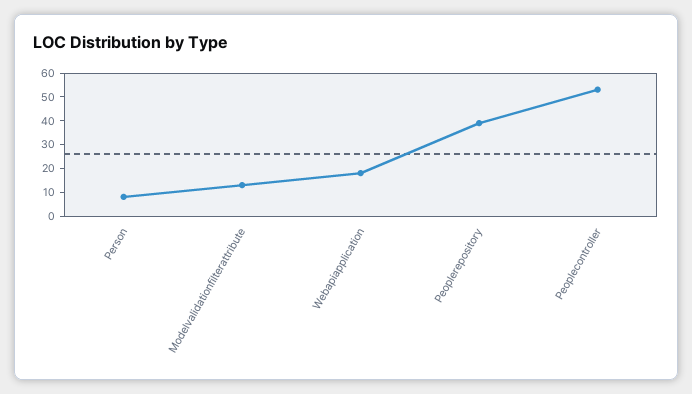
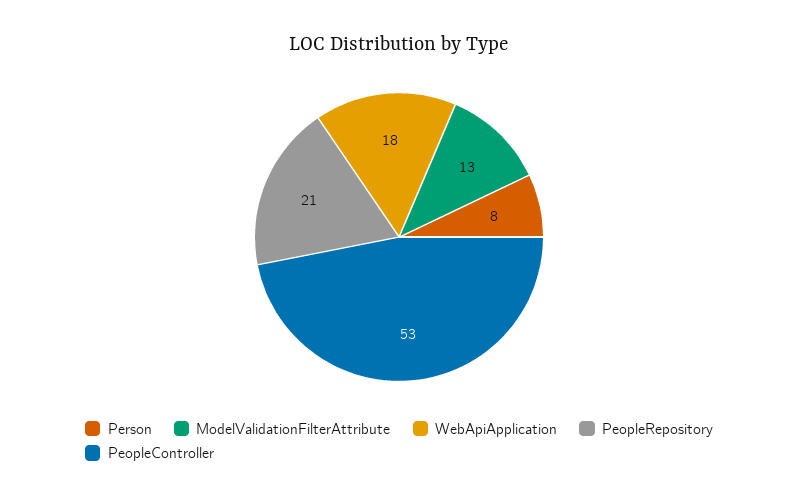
  {
    "Person": 8,
    "Modelvalidationfilterattribute": 13,
    "Webapiapplication": 18,
-   "Peoplerepository": 40,
+   "Peoplerepository": 21,
    "Peoplecontroller": 53
  }

